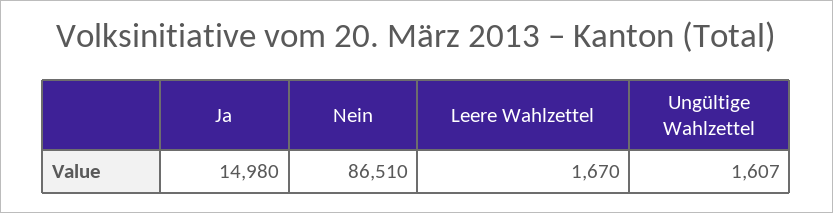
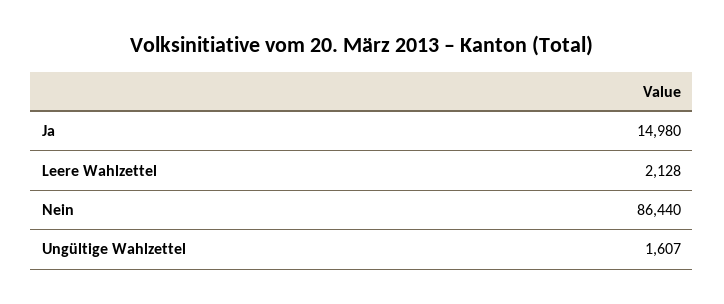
  {
    "Ja": 14980,
-   "Nein": 86510,
+   "Nein": 86440,
-   "Leere Wahlzettel": 1670,
+   "Leere Wahlzettel": 2128,
    "Ungültige Wahlzettel": 1607
  }

